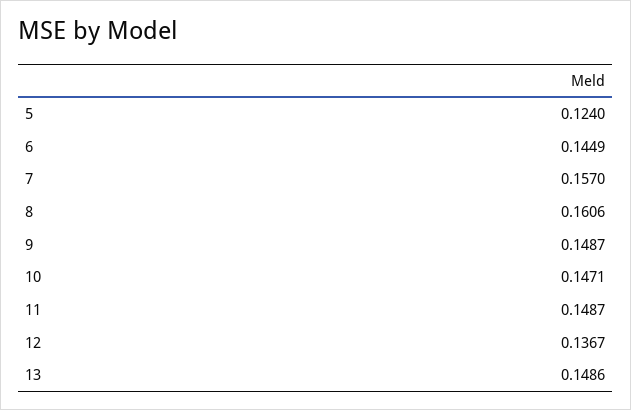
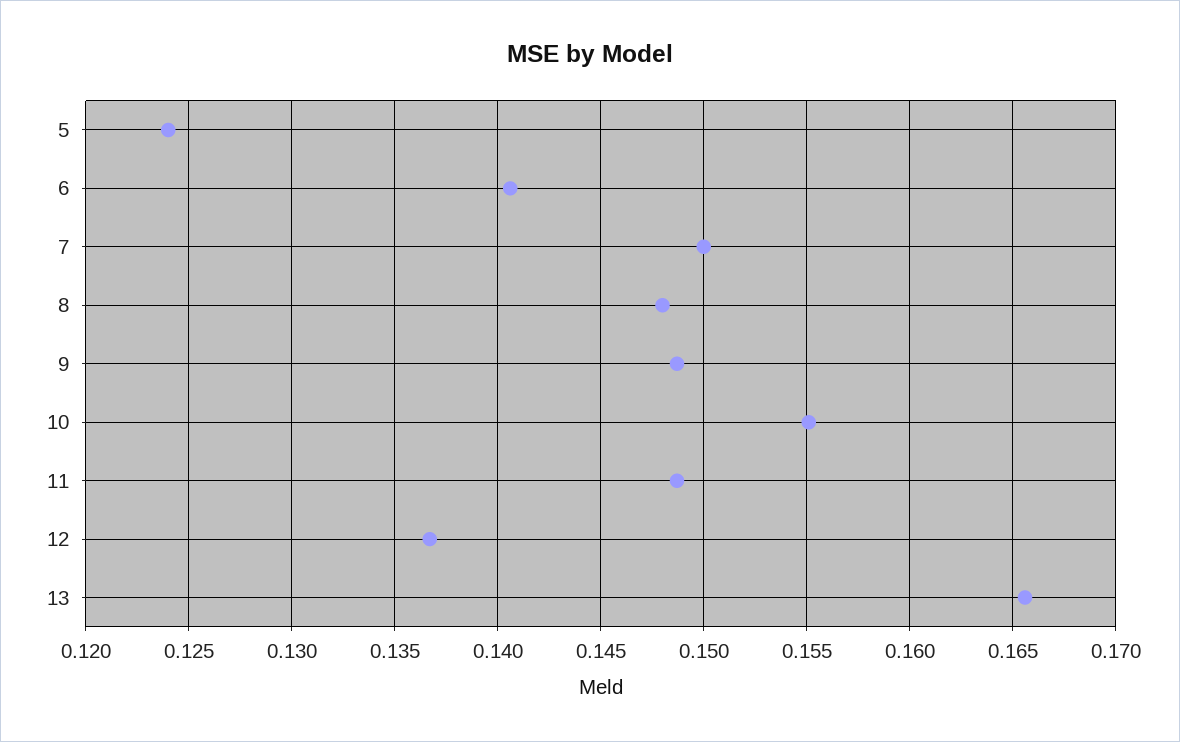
  {
    "5": 0.124,
-   "6": 0.1449,
+   "6": 0.1405,
-   "7": 0.157,
+   "7": 0.15,
-   "8": 0.1606,
+   "8": 0.148,
    "9": 0.1487,
-   "10": 0.1471,
+   "10": 0.155,
    "11": 0.1487,
    "12": 0.1367,
-   "13": 0.1486
+   "13": 0.1655
  }

